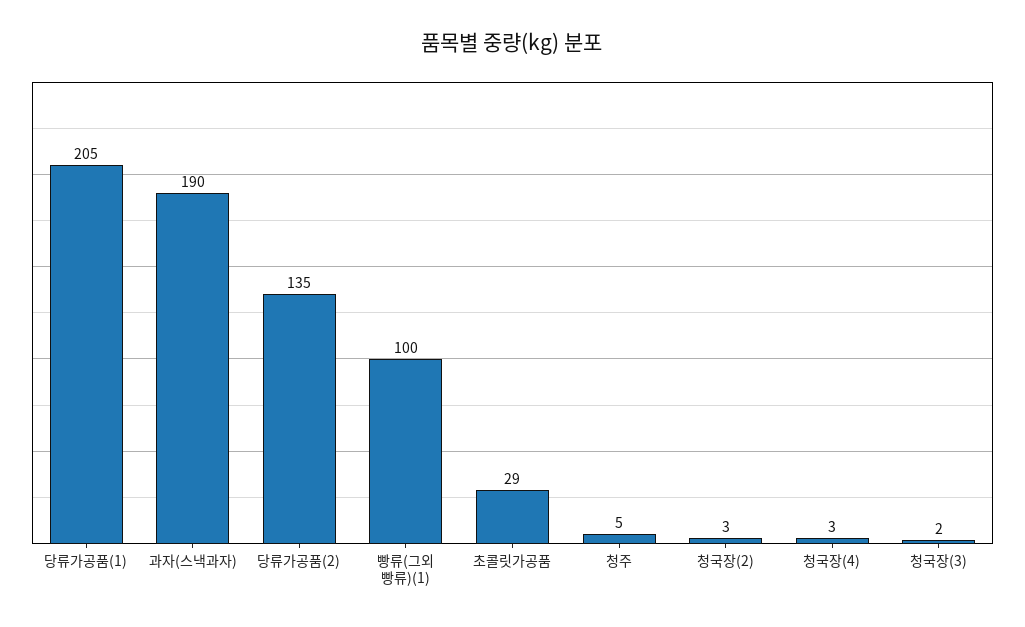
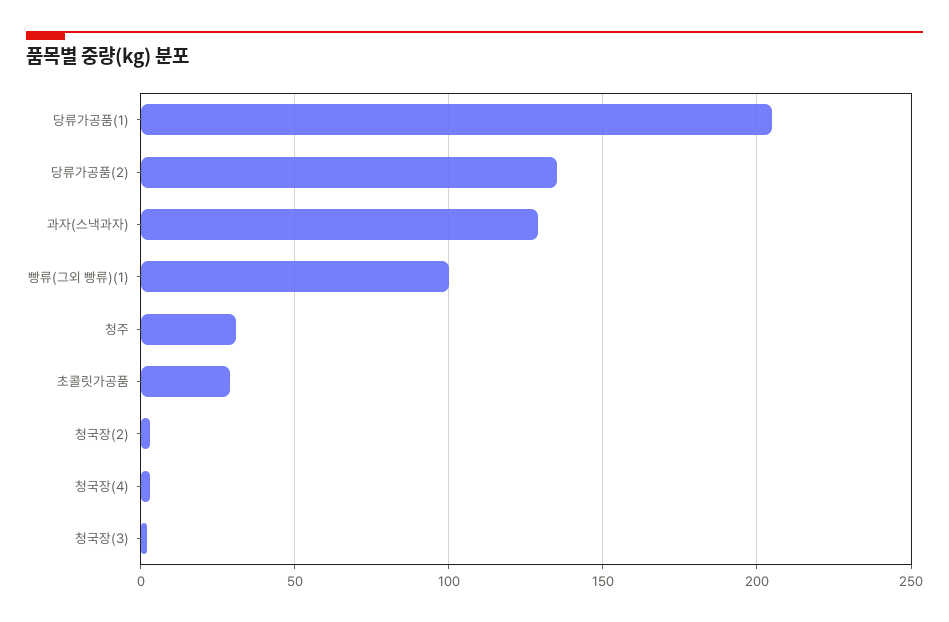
  {
    "당류가공품(1)": 205,
-   "과자(스낵과자)": 190,
+   "과자(스낵과자)": 130,
    "당류가공품(2)": 135,
    "빵류(그외 빵류)(1)": 100,
    "초콜릿가공품": 29,
-   "청주": 5,
+   "청주": 30,
    "청국장(2)": 3,
    "청국장(4)": 3,
    "청국장(3)": 2
  }

